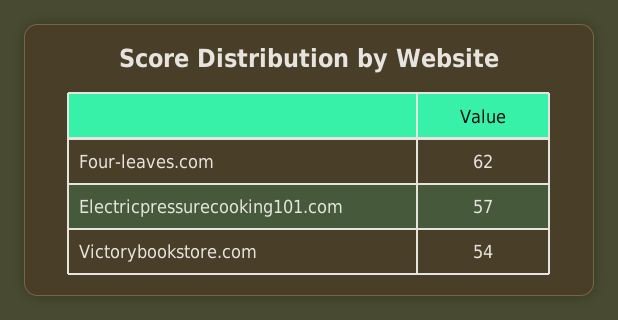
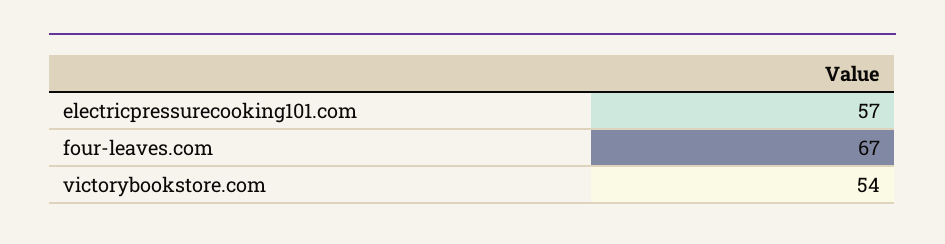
  {
-   "Four-leaves.com": 62,
+   "Four-leaves.com": 67,
    "Electricpressurecooking101.com": 57,
    "Victorybookstore.com": 54
  }

